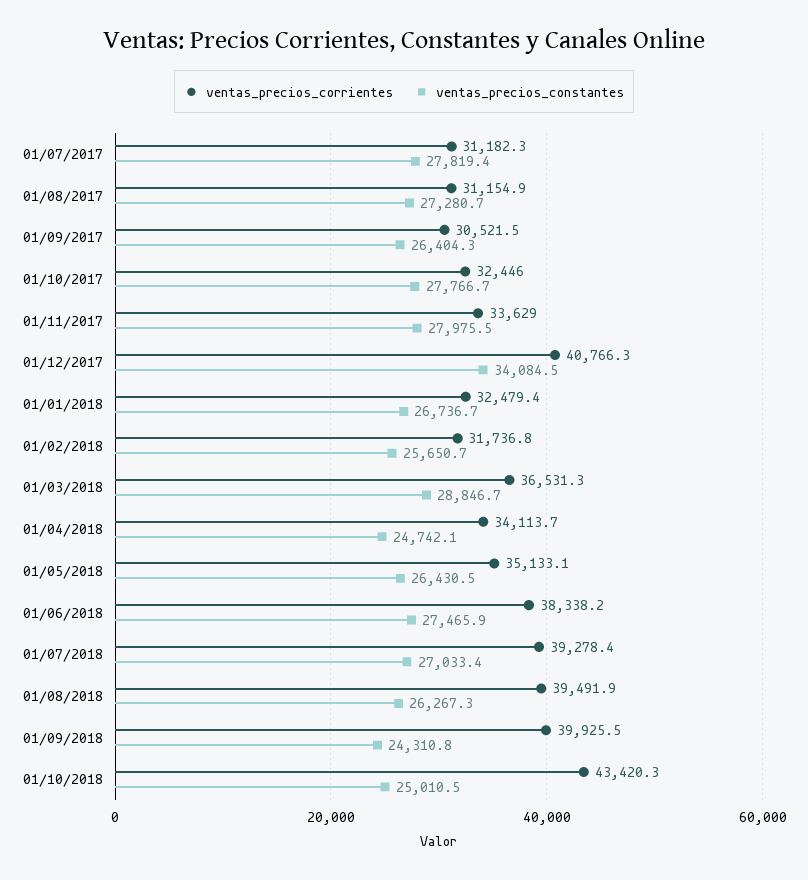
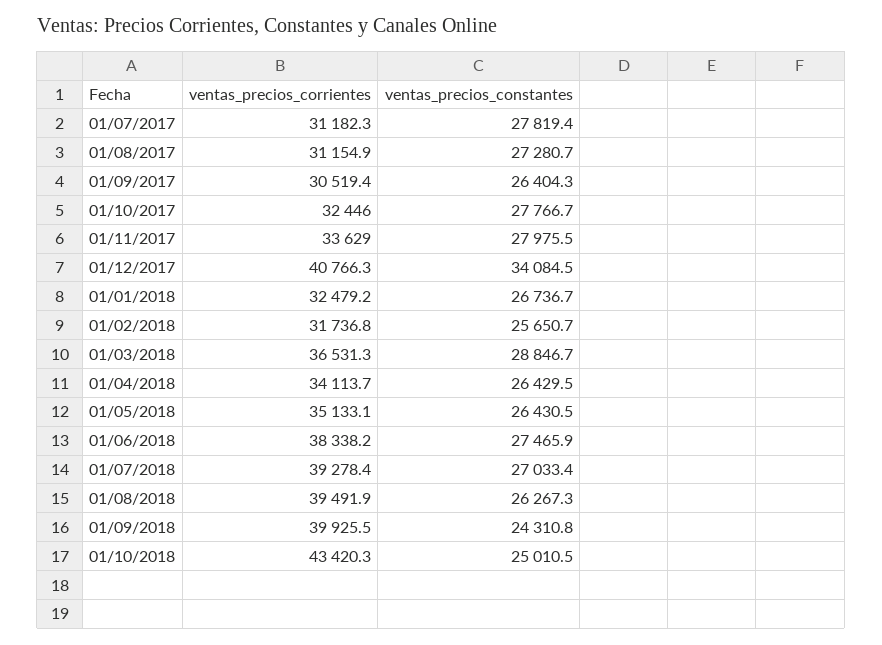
  {
    "ventas_precios_corrientes": {
      "01/07/2017": 31182.3,
      "01/08/2017": 31154.9,
-     "01/09/2017": 30521.5,
+     "01/09/2017": 30519.4,
      "01/10/2017": 32446,
      "01/11/2017": 33629,
      "01/12/2017": 40766.3,
-     "01/01/2018": 32479.4,
+     "01/01/2018": 32479.2,
      "01/02/2018": 31736.8,
      "01/03/2018": 36531.3,
      "01/04/2018": 34113.7,
      "01/05/2018": 35133.1,
      "01/06/2018": 38338.2,
      "01/07/2018": 39278.4,
      "01/08/2018": 39491.9,
      "01/09/2018": 39925.5,
      "01/10/2018": 43420.3
    },
    "ventas_precios_constantes": {
      "01/07/2017": 27819.4,
      "01/08/2017": 27280.7,
      "01/09/2017": 26404.3,
      "01/10/2017": 27766.7,
      "01/11/2017": 27975.5,
      "01/12/2017": 34084.5,
      "01/01/2018": 26736.7,
      "01/02/2018": 25650.7,
      "01/03/2018": 28846.7,
-     "01/04/2018": 24742.1,
+     "01/04/2018": 26429.5,
      "01/05/2018": 26430.5,
      "01/06/2018": 27465.9,
      "01/07/2018": 27033.4,
      "01/08/2018": 26267.3,
      "01/09/2018": 24310.8,
      "01/10/2018": 25010.5
    }
  }

